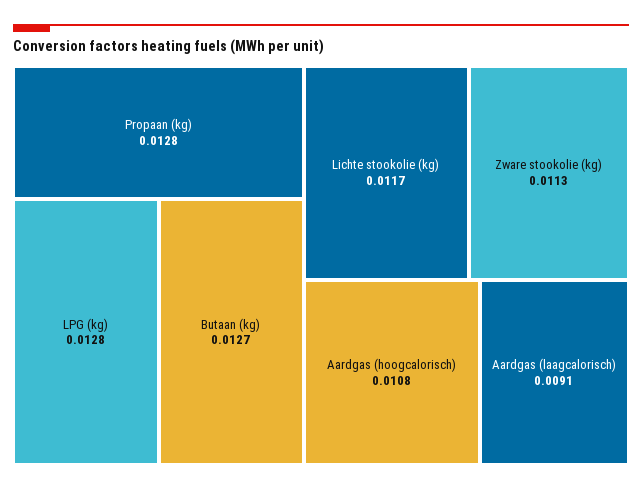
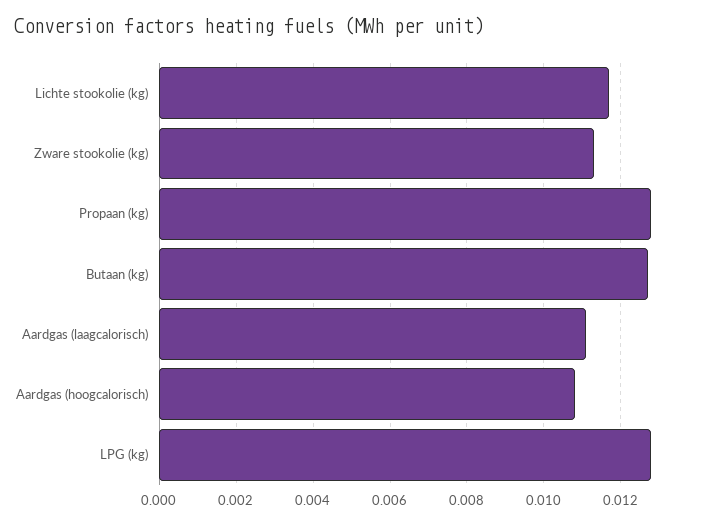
  {
    "Propaan (kg)": 0.0128,
    "LPG (kg)": 0.0128,
    "Butaan (kg)": 0.0127,
    "Lichte stookolie (kg)": 0.0117,
    "Zware stookolie (kg)": 0.0113,
    "Aardgas (hoogcalorisch)": 0.0108,
-   "Aardgas (laagcalorisch)": 0.0091
+   "Aardgas (laagcalorisch)": 0.011
  }

